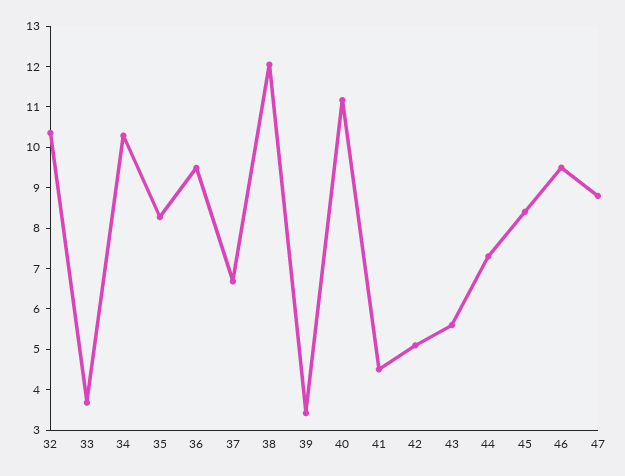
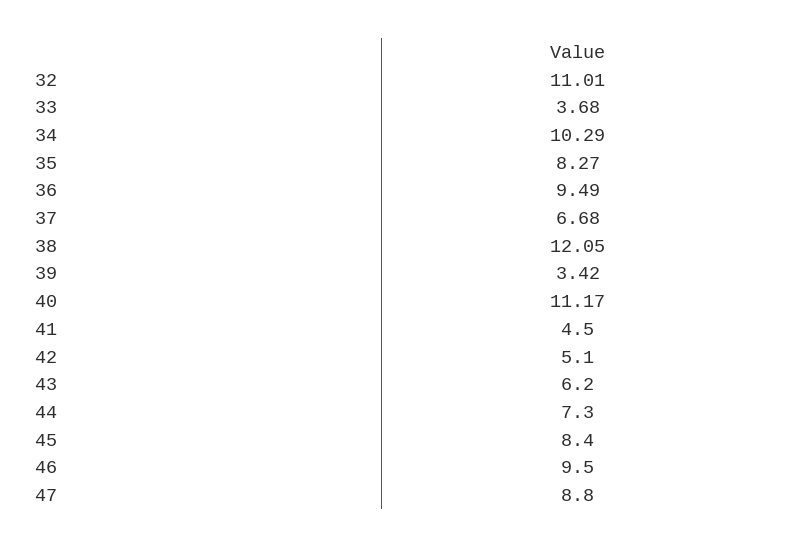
  {
-   "32": 10.4,
+   "32": 11.01,
    "33": 3.68,
    "34": 10.29,
    "35": 8.27,
    "36": 9.49,
    "37": 6.68,
    "38": 12.05,
    "39": 3.42,
    "40": 11.17,
    "41": 4.5,
    "42": 5.1,
-   "43": 5.6,
+   "43": 6.2,
    "44": 7.3,
    "45": 8.4,
    "46": 9.5,
    "47": 8.8
  }

